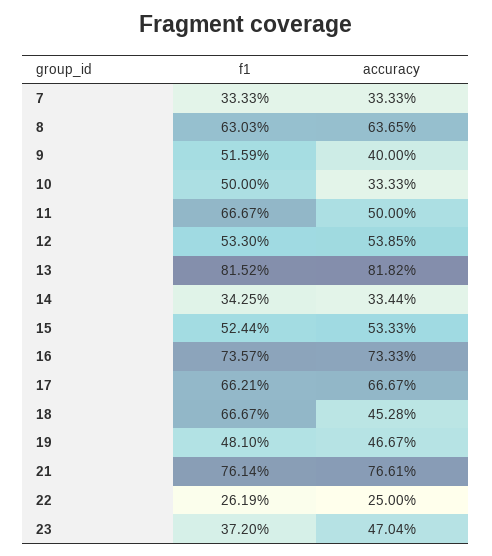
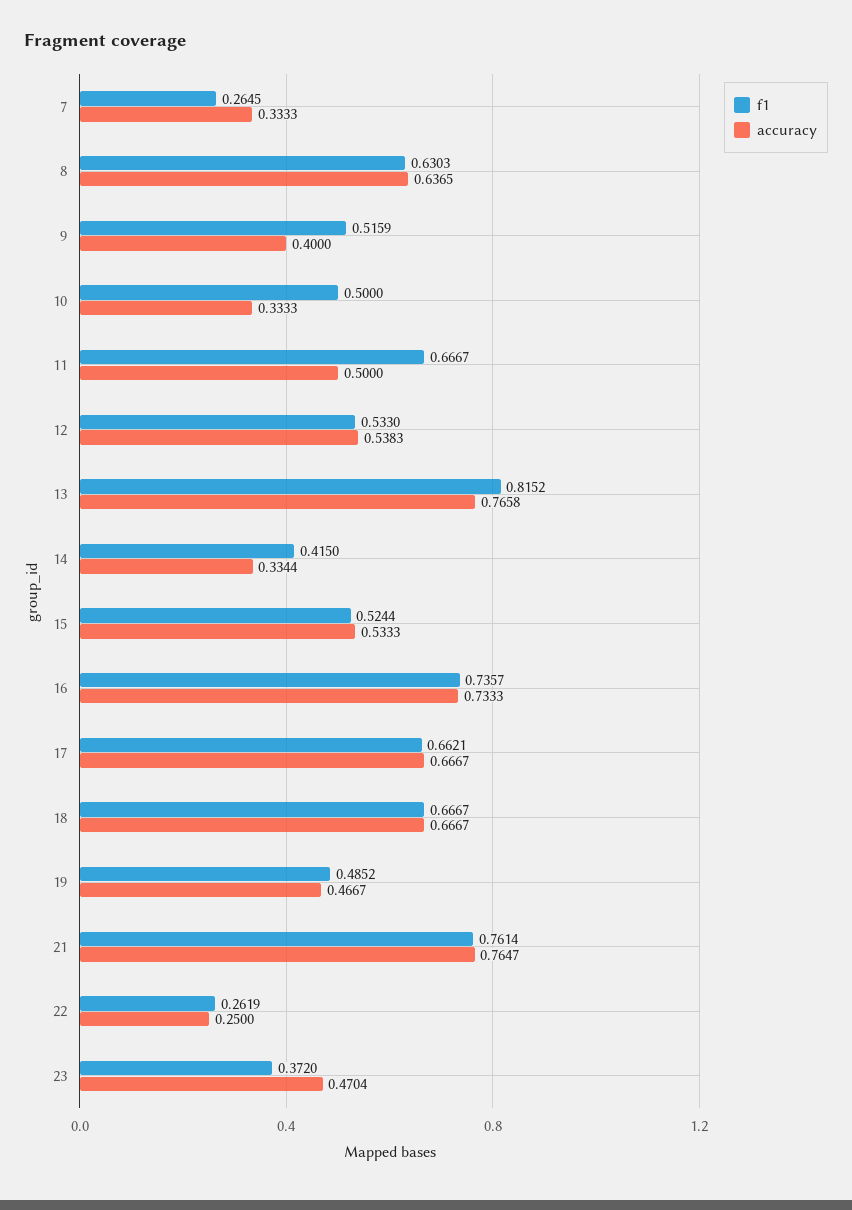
  {
    "f1": {
-     "7": 0.3333,
+     "7": 0.2645,
      "8": 0.6303,
      "9": 0.5159,
      "10": 0.5,
      "11": 0.6667,
      "12": 0.533,
      "13": 0.8152,
-     "14": 0.3425,
+     "14": 0.415,
      "15": 0.5244,
      "16": 0.7357,
      "17": 0.6621,
      "18": 0.6667,
-     "19": 0.481,
+     "19": 0.4852,
      "21": 0.7614,
      "22": 0.2619,
      "23": 0.372
    },
    "accuracy": {
      "7": 0.3333,
      "8": 0.6365,
      "9": 0.4,
      "10": 0.3333,
      "11": 0.5,
-     "12": 0.5385,
+     "12": 0.5383,
-     "13": 0.8182,
+     "13": 0.7658,
      "14": 0.3344,
      "15": 0.5333,
      "16": 0.7333,
      "17": 0.6667,
-     "18": 0.4528,
+     "18": 0.6667,
      "19": 0.4667,
-     "21": 0.7661,
+     "21": 0.7647,
      "22": 0.25,
      "23": 0.4704
    }
  }

